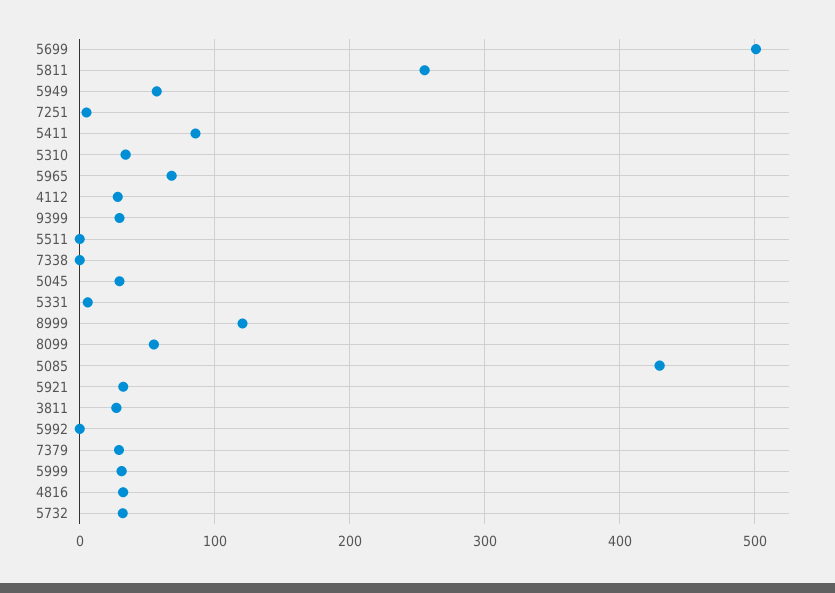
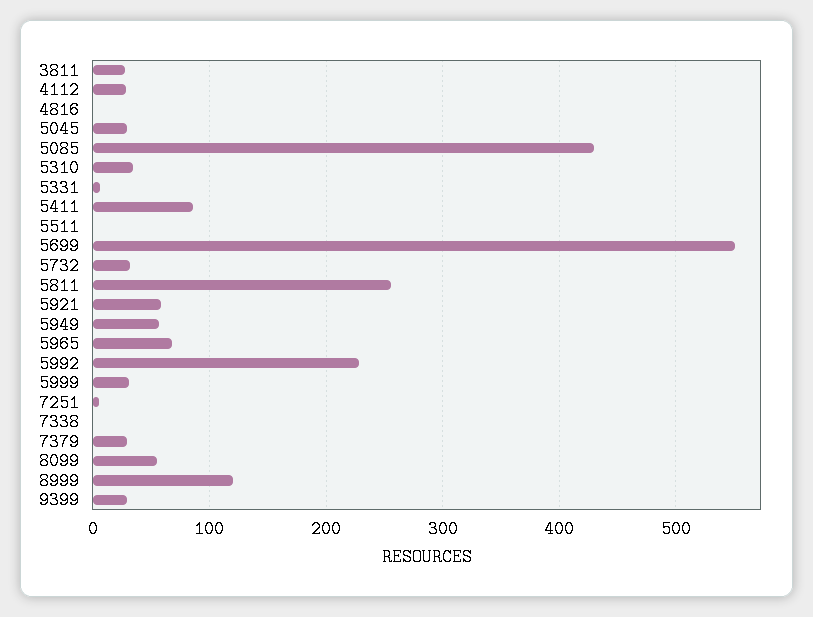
  {
-   "5699": 500,
+   "5699": 550,
    "5811": 260,
    "5949": 60,
    "7251": 10,
    "5411": 90,
    "5310": 30,
    "5965": 70,
    "4112": 30,
    "9399": 30,
    "5511": 0,
    "7338": 0,
    "5045": 30,
    "5331": 10,
    "8999": 120,
    "8099": 50,
    "5085": 430,
-   "5921": 30,
+   "5921": 60,
    "3811": 30,
-   "5992": 0,
+   "5992": 230,
    "7379": 30,
    "5999": 30,
-   "4816": 30,
+   "4816": 0,
    "5732": 30
  }

